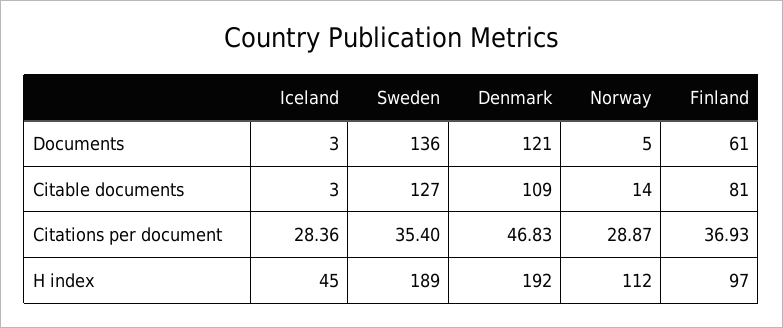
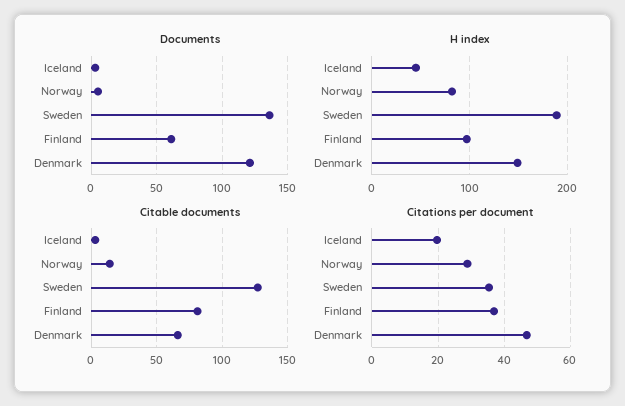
  {
    "Documents": {
      "Iceland": 3,
      "Sweden": 136,
      "Denmark": 121,
      "Norway": 5,
      "Finland": 61
    },
    "Citable documents": {
      "Iceland": 3,
      "Sweden": 127,
-     "Denmark": 109,
+     "Denmark": 65,
      "Norway": 14,
      "Finland": 81
    },
    "Citations per document": {
-     "Iceland": 28.36,
+     "Iceland": 20,
      "Sweden": 35.4,
      "Denmark": 46.83,
      "Norway": 28.87,
      "Finland": 36.93
    },
    "H index": {
      "Iceland": 45,
      "Sweden": 189,
-     "Denmark": 192,
+     "Denmark": 150,
-     "Norway": 112,
+     "Norway": 80,
      "Finland": 97
    }
  }

